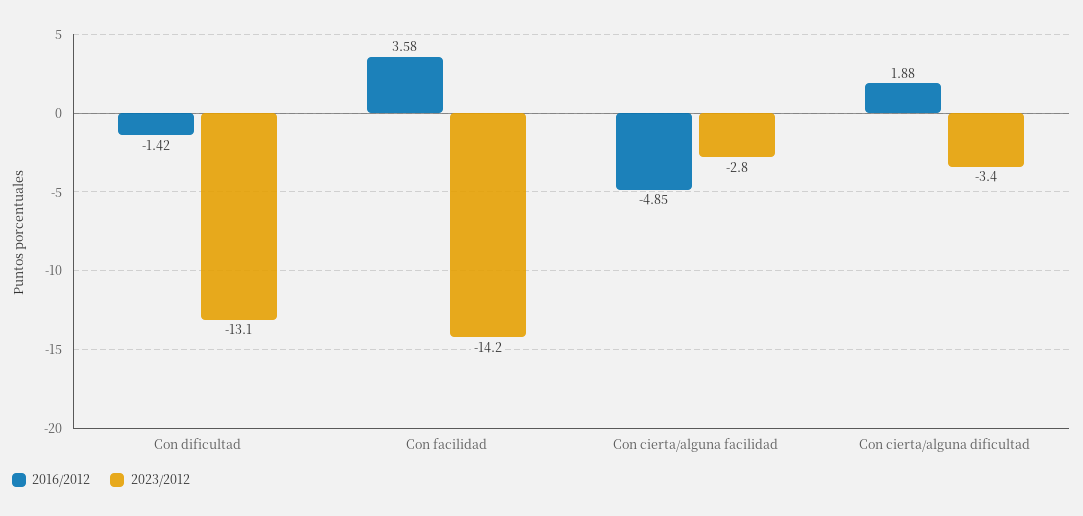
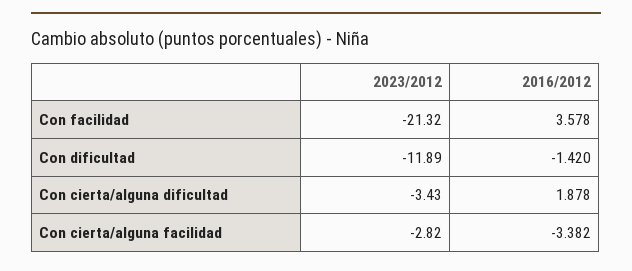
  {
    "2016/2012": {
      "Con dificultad": -1.42,
      "Con facilidad": 3.578,
-     "Con cierta/alguna facilidad": -4.85,
+     "Con cierta/alguna facilidad": -3.382,
      "Con cierta/alguna dificultad": 1.878
    },
    "2023/2012": {
-     "Con dificultad": -13.1,
+     "Con dificultad": -11.89,
-     "Con facilidad": -14.2,
+     "Con facilidad": -21.32,
      "Con cierta/alguna facilidad": -2.82,
      "Con cierta/alguna dificultad": -3.43
    }
  }

